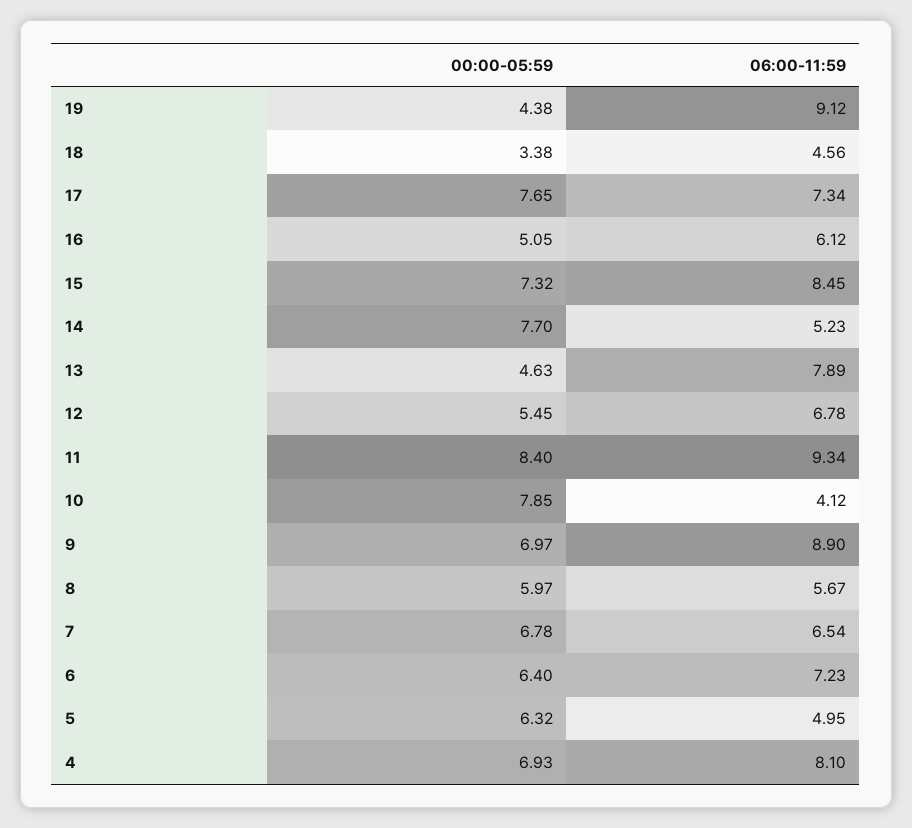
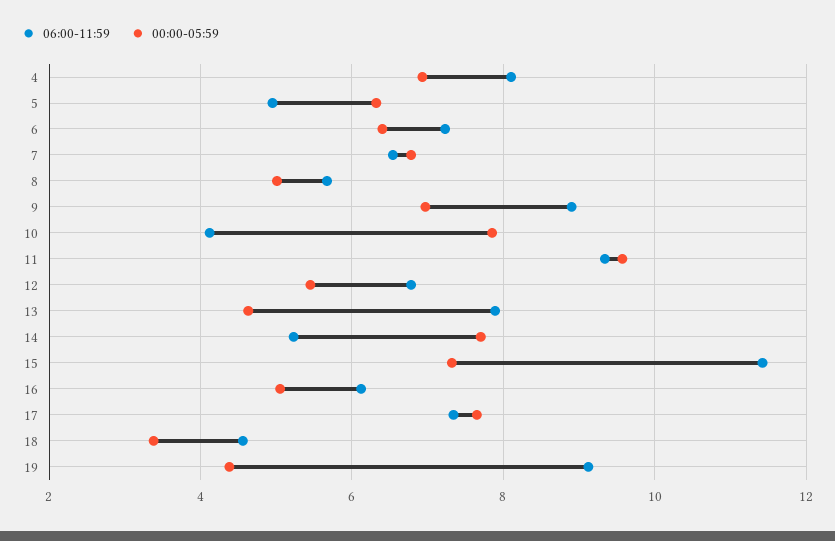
  {
    "00:00-05:59": {
      "19": 4.38,
      "18": 3.38,
      "17": 7.65,
      "16": 5.05,
      "15": 7.32,
      "14": 7.7,
      "13": 4.63,
      "12": 5.45,
-     "11": 8.4,
+     "11": 9.6,
      "10": 7.85,
      "9": 6.97,
-     "8": 5.97,
+     "8": 5,
      "7": 6.78,
      "6": 6.4,
      "5": 6.32,
      "4": 6.93
    },
    "06:00-11:59": {
      "19": 9.12,
      "18": 4.56,
      "17": 7.34,
      "16": 6.12,
-     "15": 8.45,
+     "15": 11.4,
      "14": 5.23,
      "13": 7.89,
      "12": 6.78,
      "11": 9.34,
      "10": 4.12,
      "9": 8.9,
      "8": 5.67,
      "7": 6.54,
      "6": 7.23,
      "5": 4.95,
      "4": 8.1
    }
  }

